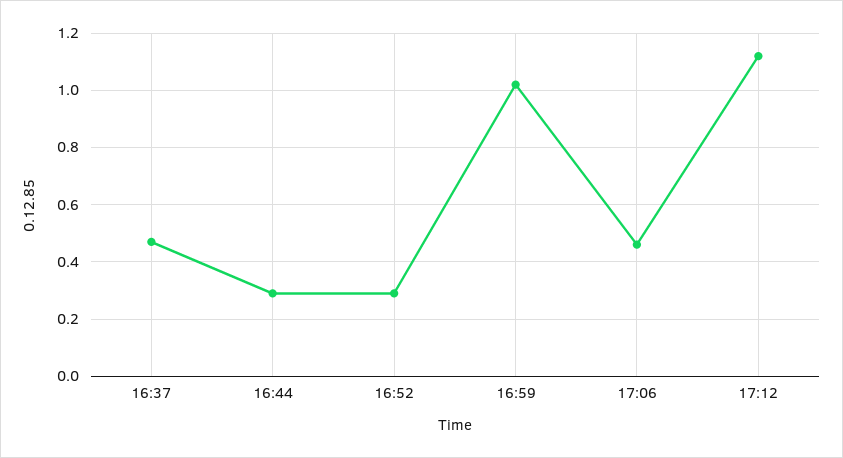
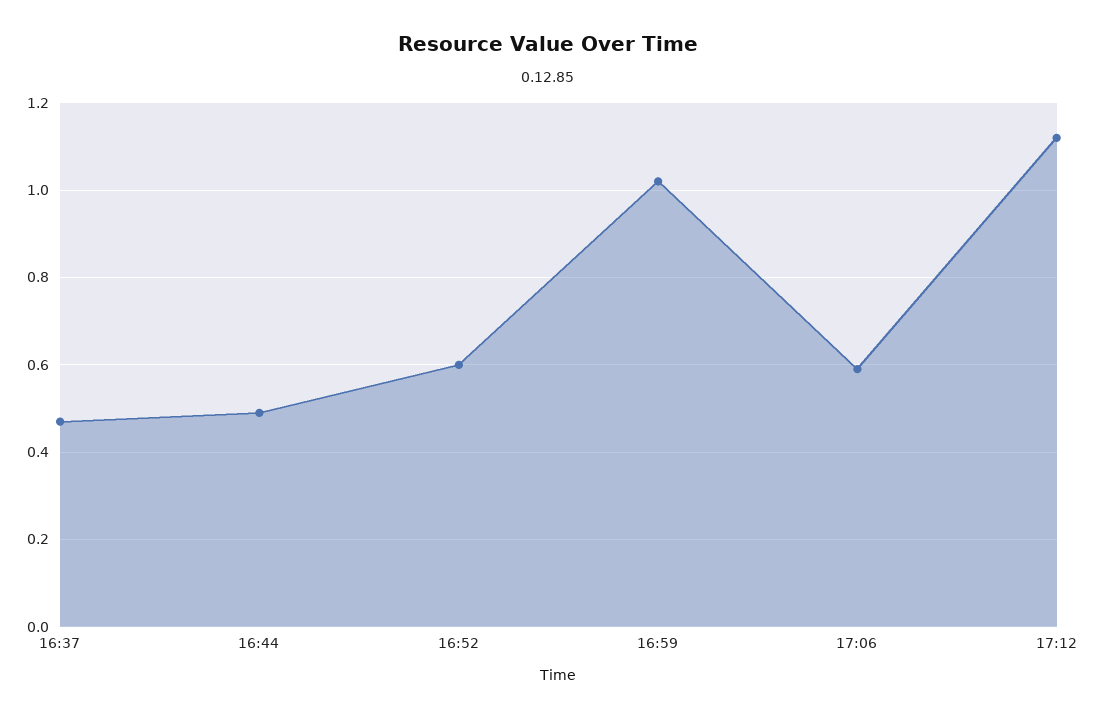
  {
    "16:37": 0.45,
-   "16:44": 0.3,
+   "16:44": 0.5,
-   "16:52": 0.3,
+   "16:52": 0.6,
    "16:59": 1,
-   "17:06": 0.45,
+   "17:06": 0.6,
    "17:12": 1.1
  }

